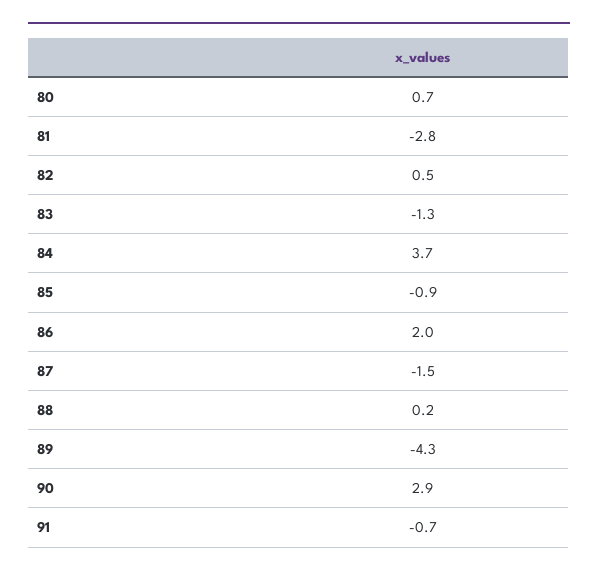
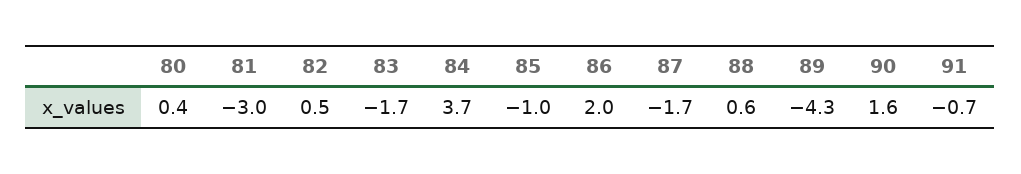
  {
-   "80": 0.7,
+   "80": 0.4,
-   "81": -2.8,
+   "81": -3,
    "82": 0.5,
-   "83": -1.3,
+   "83": -1.7,
    "84": 3.7,
-   "85": -0.9,
+   "85": -1,
    "86": 2,
-   "87": -1.5,
+   "87": -1.7,
-   "88": 0.2,
+   "88": 0.6,
    "89": -4.3,
-   "90": 2.9,
+   "90": 1.6,
    "91": -0.7
  }

